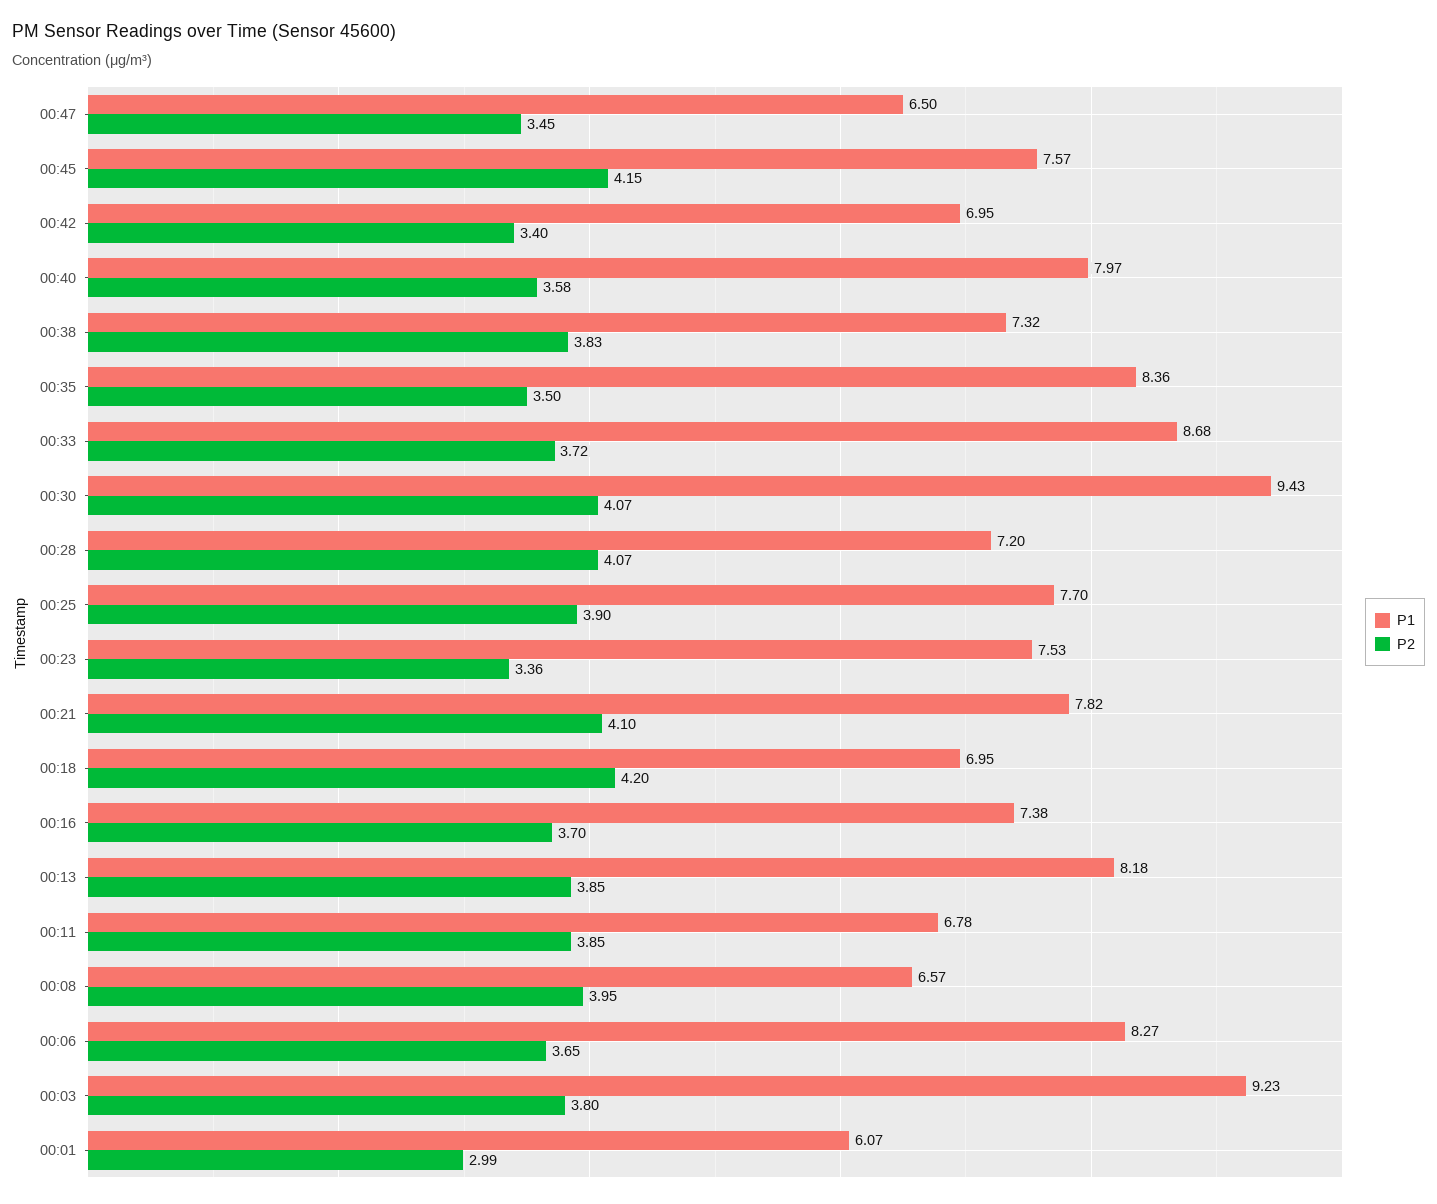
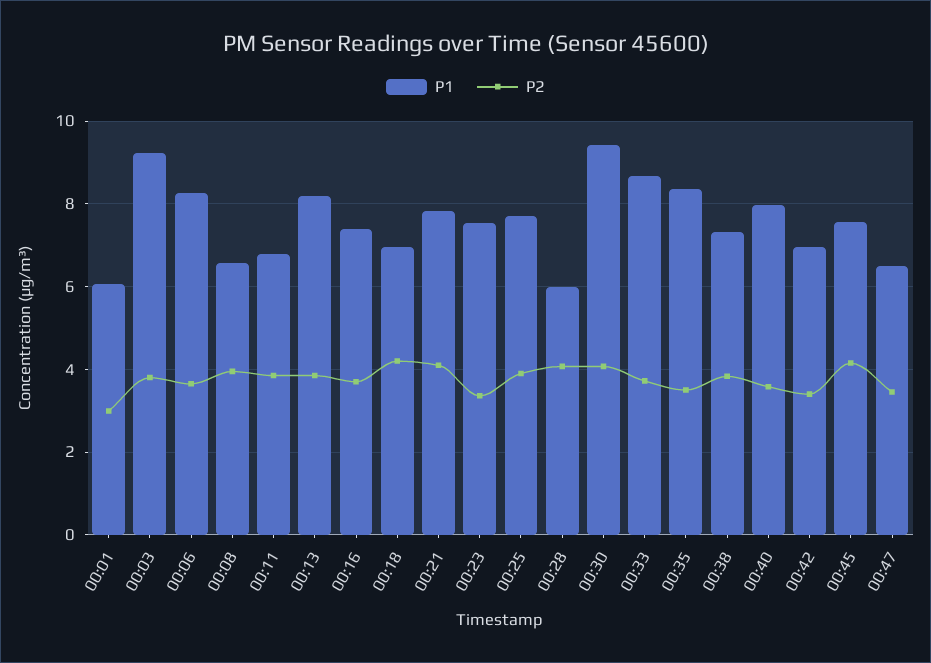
  {
    "P1": {
      "00:47": 6.5,
      "00:45": 7.57,
      "00:42": 6.95,
      "00:40": 7.97,
      "00:38": 7.32,
      "00:35": 8.36,
      "00:33": 8.68,
      "00:30": 9.43,
-     "00:28": 7.2,
+     "00:28": 6,
      "00:25": 7.7,
      "00:23": 7.53,
      "00:21": 7.82,
      "00:18": 6.95,
      "00:16": 7.38,
      "00:13": 8.18,
      "00:11": 6.78,
      "00:08": 6.57,
      "00:06": 8.27,
      "00:03": 9.23,
      "00:01": 6.07
    },
    "P2": {
      "00:47": 3.45,
      "00:45": 4.15,
      "00:42": 3.4,
      "00:40": 3.58,
      "00:38": 3.83,
      "00:35": 3.5,
      "00:33": 3.72,
      "00:30": 4.07,
      "00:28": 4.07,
      "00:25": 3.9,
      "00:23": 3.36,
      "00:21": 4.1,
      "00:18": 4.2,
      "00:16": 3.7,
      "00:13": 3.85,
      "00:11": 3.85,
      "00:08": 3.95,
      "00:06": 3.65,
      "00:03": 3.8,
      "00:01": 2.99
    }
  }

